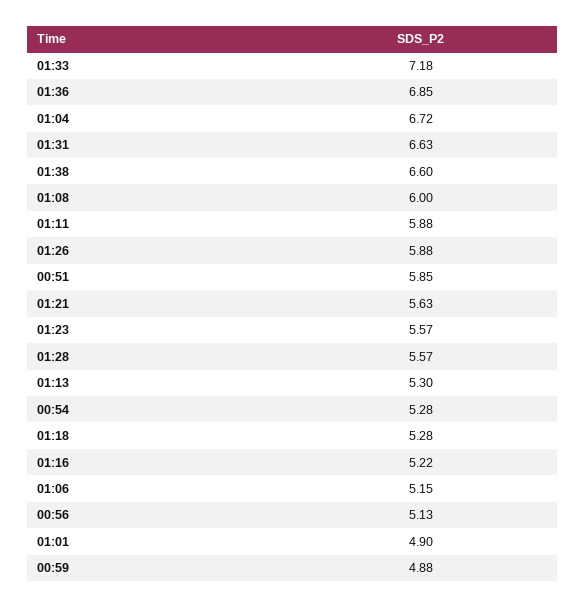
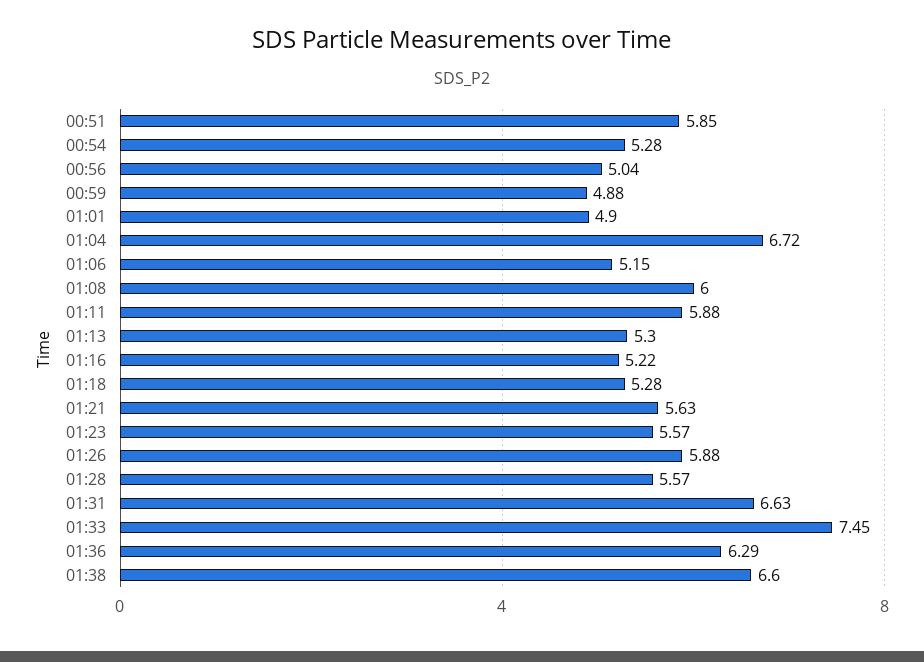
  {
-   "01:33": 7.18,
+   "01:33": 7.45,
-   "01:36": 6.85,
+   "01:36": 6.29,
    "01:04": 6.72,
    "01:31": 6.63,
    "01:38": 6.6,
    "01:08": 6,
    "01:11": 5.88,
    "01:26": 5.88,
    "00:51": 5.85,
    "01:21": 5.63,
    "01:23": 5.57,
    "01:28": 5.57,
    "01:13": 5.3,
    "00:54": 5.28,
    "01:18": 5.28,
    "01:16": 5.22,
    "01:06": 5.15,
-   "00:56": 5.13,
+   "00:56": 5.04,
    "01:01": 4.9,
    "00:59": 4.88
  }

